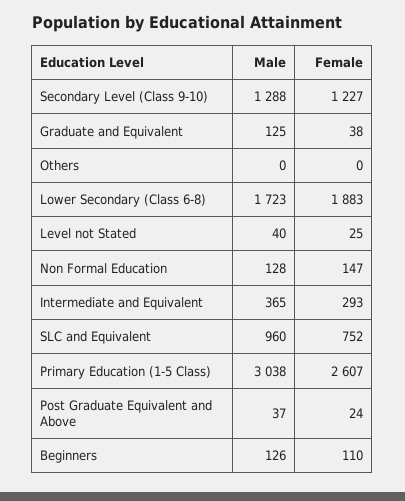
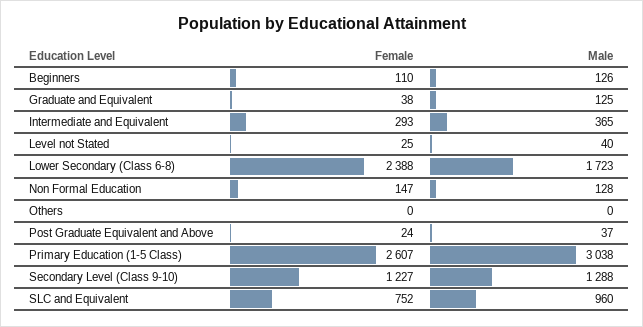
  {
    "Male": {
      "Secondary Level (Class 9-10)": 1288,
      "Graduate and Equivalent": 125,
      "Others": 0,
      "Lower Secondary (Class 6-8)": 1723,
      "Level not Stated": 40,
      "Non Formal Education": 128,
      "Intermediate and Equivalent": 365,
      "SLC and Equivalent": 960,
      "Primary Education (1-5 Class)": 3038,
      "Post Graduate Equivalent and Above": 37,
      "Beginners": 126
    },
    "Female": {
      "Secondary Level (Class 9-10)": 1227,
      "Graduate and Equivalent": 38,
      "Others": 0,
-     "Lower Secondary (Class 6-8)": 1883,
+     "Lower Secondary (Class 6-8)": 2388,
      "Level not Stated": 25,
      "Non Formal Education": 147,
      "Intermediate and Equivalent": 293,
      "SLC and Equivalent": 752,
      "Primary Education (1-5 Class)": 2607,
      "Post Graduate Equivalent and Above": 24,
      "Beginners": 110
    }
  }

